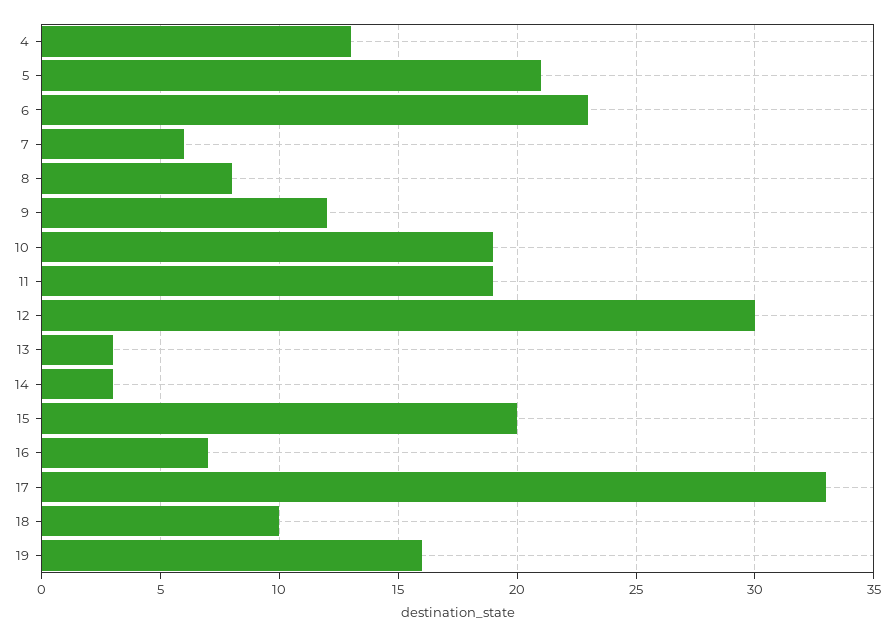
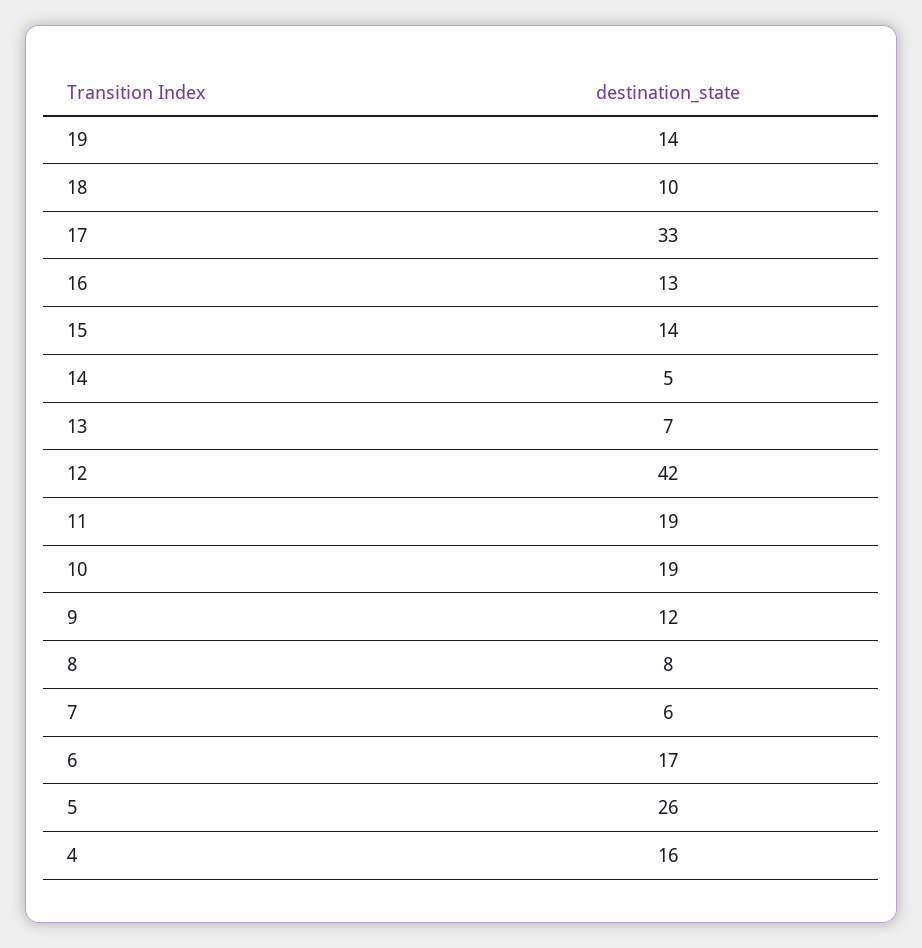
  {
-   "4": 13,
+   "4": 16,
-   "5": 21,
+   "5": 26,
-   "6": 23,
+   "6": 17,
    "7": 6,
    "8": 8,
    "9": 12,
    "10": 19,
    "11": 19,
-   "12": 30,
+   "12": 42,
-   "13": 3,
+   "13": 7,
-   "14": 3,
+   "14": 5,
-   "15": 20,
+   "15": 14,
-   "16": 7,
+   "16": 13,
    "17": 33,
    "18": 10,
-   "19": 16
+   "19": 14
  }

